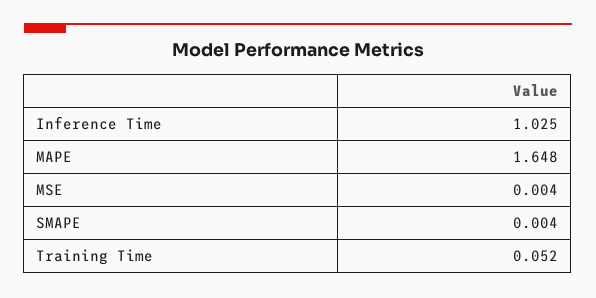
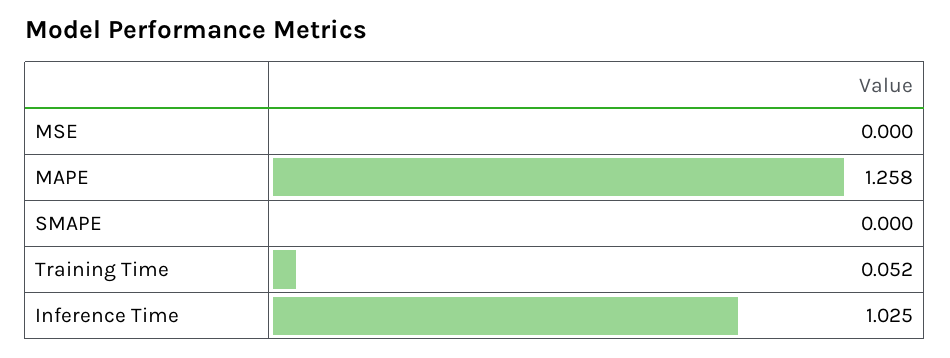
  {
    "Inference Time": 1.025,
-   "MAPE": 1.648,
+   "MAPE": 1.258,
-   "MSE": 0.004,
+   "MSE": 0,
-   "SMAPE": 0.004,
+   "SMAPE": 0,
    "Training Time": 0.052
  }

